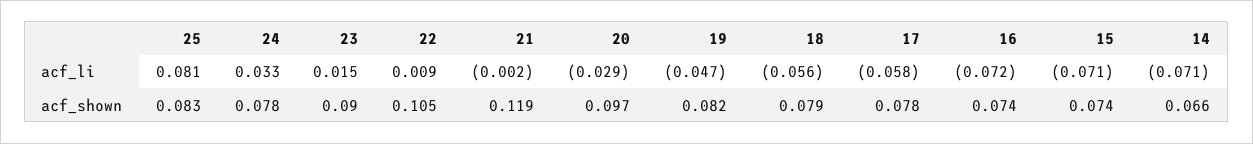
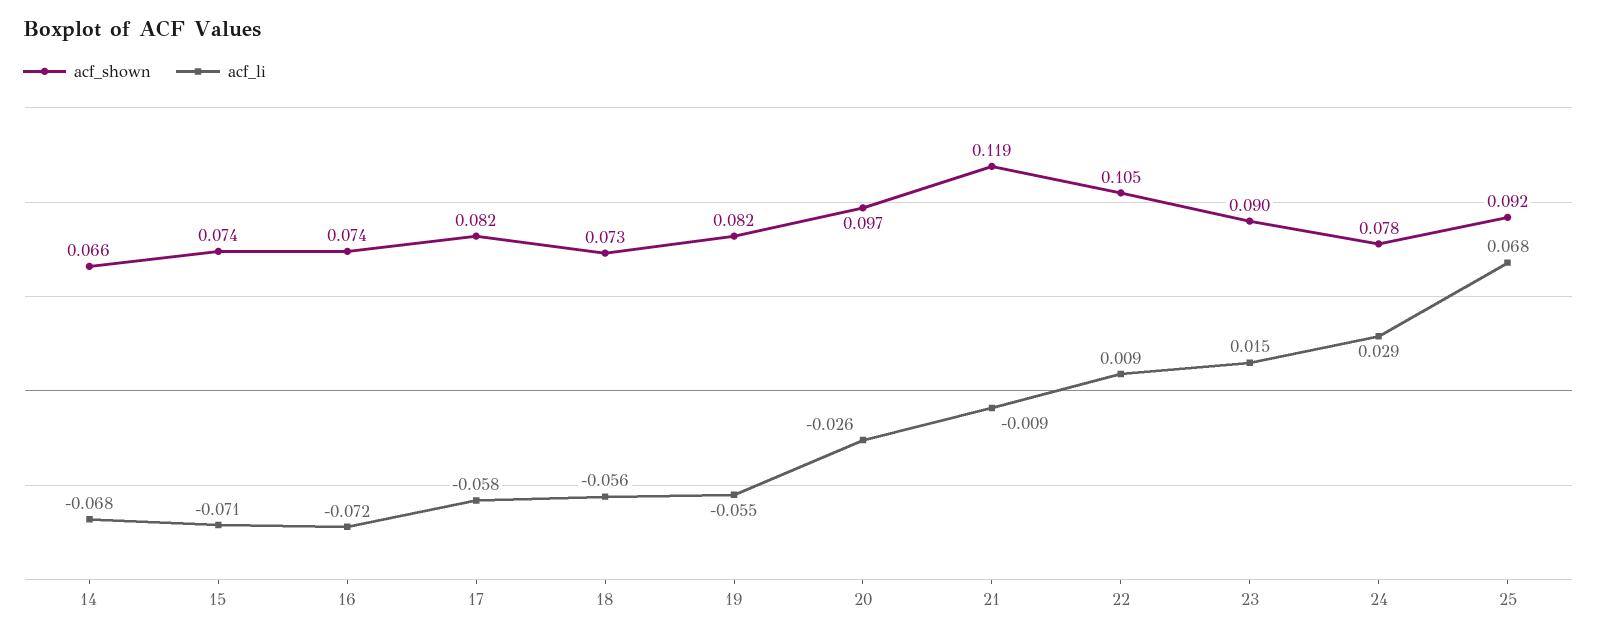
  {
    "acf_li": {
-     "25": 0.081,
+     "25": 0.068,
-     "24": 0.033,
+     "24": 0.029,
      "23": 0.015,
      "22": 0.009,
-     "21": -0.002,
+     "21": -0.009,
-     "20": -0.029,
+     "20": -0.026,
-     "19": -0.047,
+     "19": -0.055,
      "18": -0.056,
      "17": -0.058,
      "16": -0.072,
      "15": -0.071,
-     "14": -0.071
+     "14": -0.068
    },
    "acf_shown": {
-     "25": 0.083,
+     "25": 0.092,
      "24": 0.078,
      "23": 0.09,
      "22": 0.105,
      "21": 0.119,
      "20": 0.097,
      "19": 0.082,
-     "18": 0.079,
+     "18": 0.073,
-     "17": 0.078,
+     "17": 0.082,
      "16": 0.074,
      "15": 0.074,
      "14": 0.066
    }
  }

